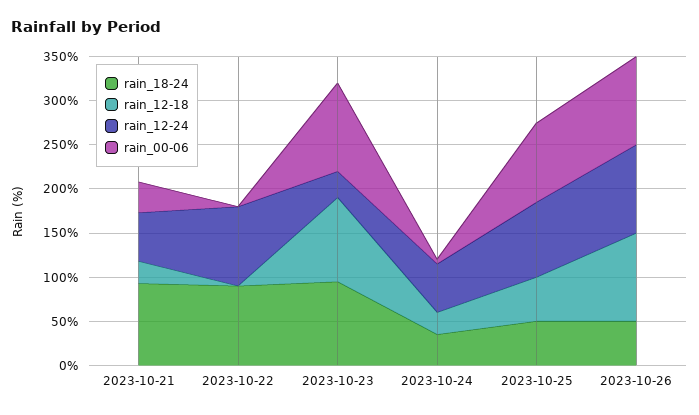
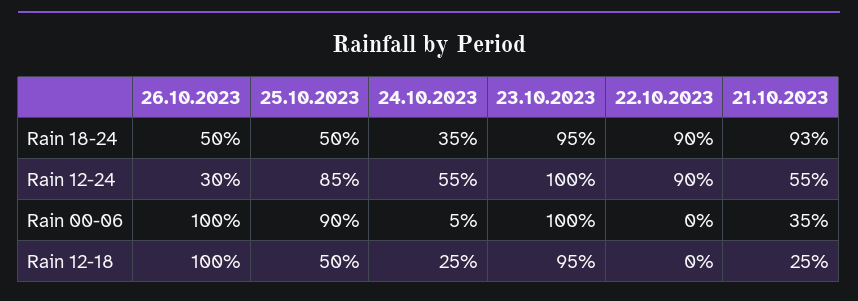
  {
    "rain_18-24": {
      "2023-10-21": 93,
      "2023-10-22": 90,
      "2023-10-23": 95,
      "2023-10-24": 35,
      "2023-10-25": 50,
      "2023-10-26": 50
    },
    "rain_12-18": {
      "2023-10-21": 25,
      "2023-10-22": 0,
      "2023-10-23": 95,
      "2023-10-24": 25,
      "2023-10-25": 50,
      "2023-10-26": 100
    },
    "rain_12-24": {
      "2023-10-21": 55,
      "2023-10-22": 90,
-     "2023-10-23": 30,
+     "2023-10-23": 100,
      "2023-10-24": 55,
      "2023-10-25": 85,
-     "2023-10-26": 100
+     "2023-10-26": 30
    },
    "rain_00-06": {
      "2023-10-21": 35,
      "2023-10-22": 0,
      "2023-10-23": 100,
      "2023-10-24": 5,
      "2023-10-25": 90,
      "2023-10-26": 100
    }
  }

